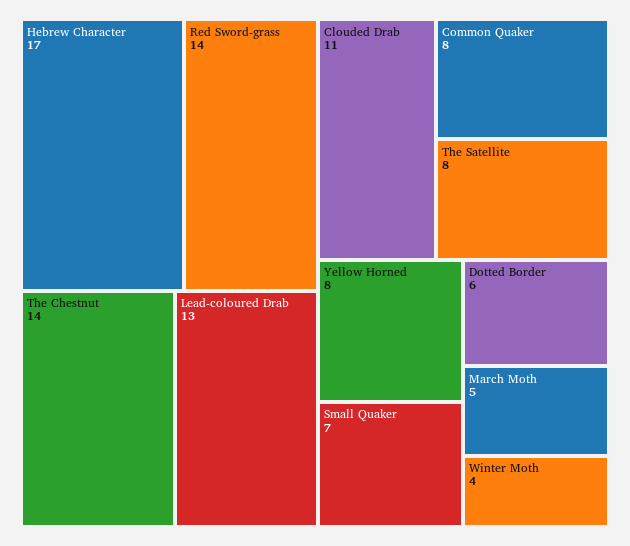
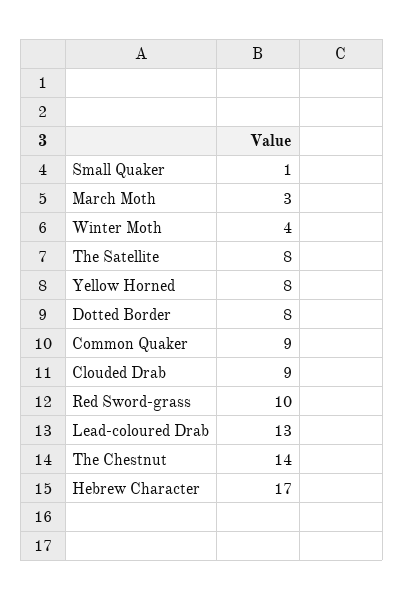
  {
    "Hebrew Character": 17,
-   "Red Sword-grass": 14,
+   "Red Sword-grass": 10,
    "The Chestnut": 14,
    "Lead-coloured Drab": 13,
-   "Clouded Drab": 11,
+   "Clouded Drab": 9,
-   "Common Quaker": 8,
+   "Common Quaker": 9,
    "The Satellite": 8,
    "Yellow Horned": 8,
-   "Small Quaker": 7,
+   "Small Quaker": 1,
-   "Dotted Border": 6,
+   "Dotted Border": 8,
-   "March Moth": 5,
+   "March Moth": 3,
    "Winter Moth": 4
  }

